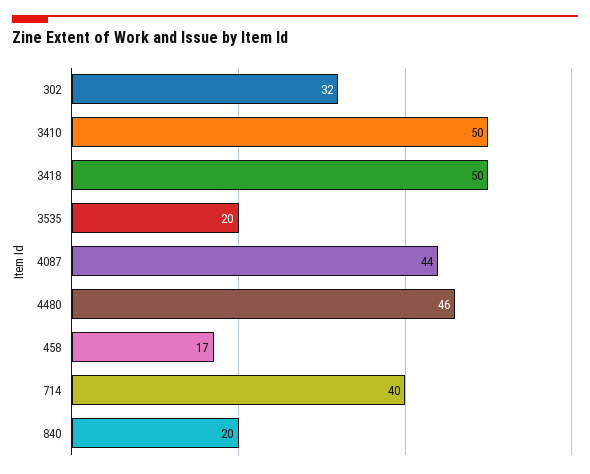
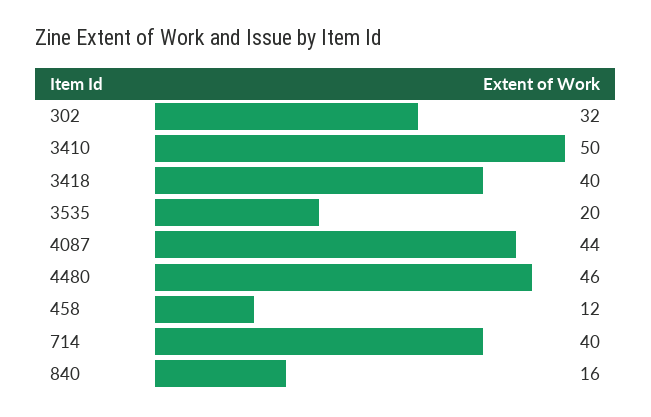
  {
    "302": 32,
    "3410": 50,
-   "3418": 50,
+   "3418": 40,
    "3535": 20,
    "4087": 44,
    "4480": 46,
-   "458": 17,
+   "458": 12,
    "714": 40,
-   "840": 20
+   "840": 16
  }

